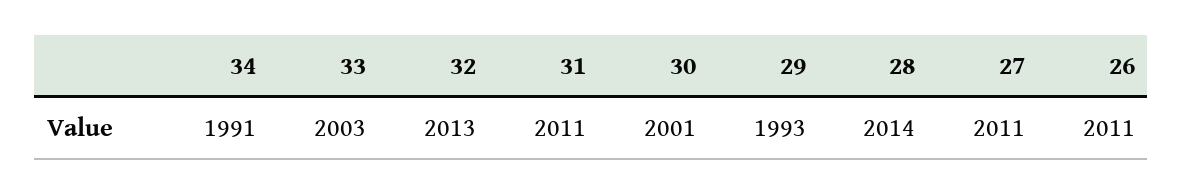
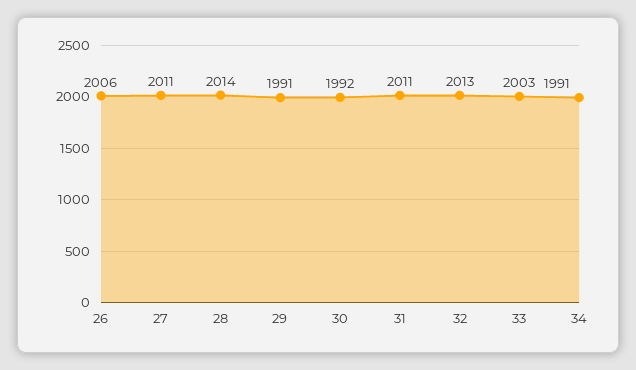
  {
    "34": 1991,
    "33": 2003,
    "32": 2013,
    "31": 2011,
-   "30": 2001,
+   "30": 1992,
-   "29": 1993,
+   "29": 1991,
    "28": 2014,
    "27": 2011,
-   "26": 2011
+   "26": 2006
  }

